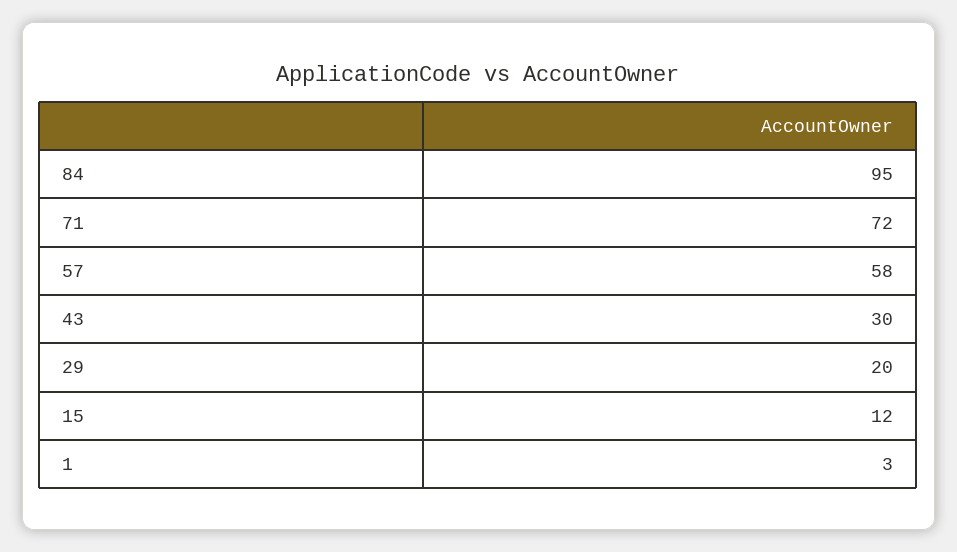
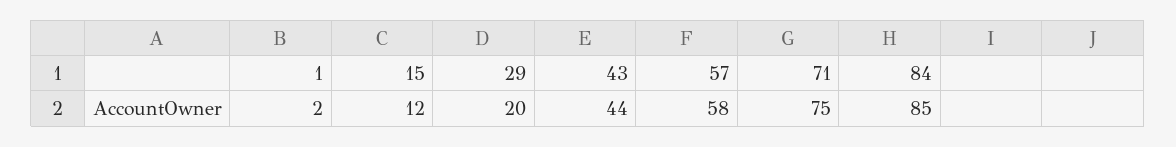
  {
-   "84": 95,
+   "84": 85,
-   "71": 72,
+   "71": 75,
    "57": 58,
-   "43": 30,
+   "43": 44,
    "29": 20,
    "15": 12,
-   "1": 3
+   "1": 2
  }

